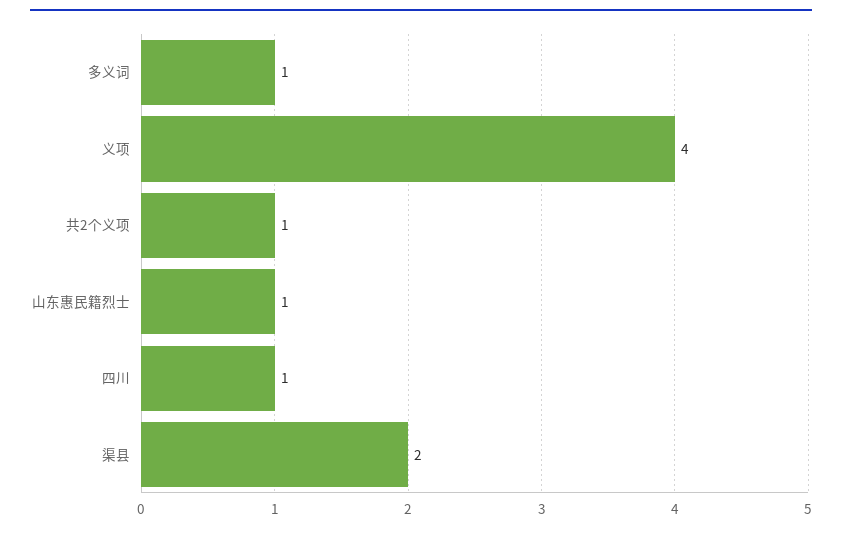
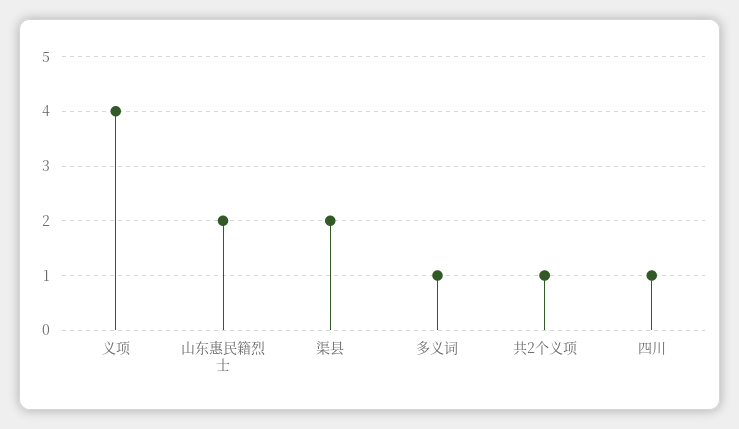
  {
    "多义词": 1,
    "义项": 4,
    "共2个义项": 1,
-   "山东惠民籍烈士": 1,
+   "山东惠民籍烈士": 2,
    "四川": 1,
    "渠县": 2
  }

